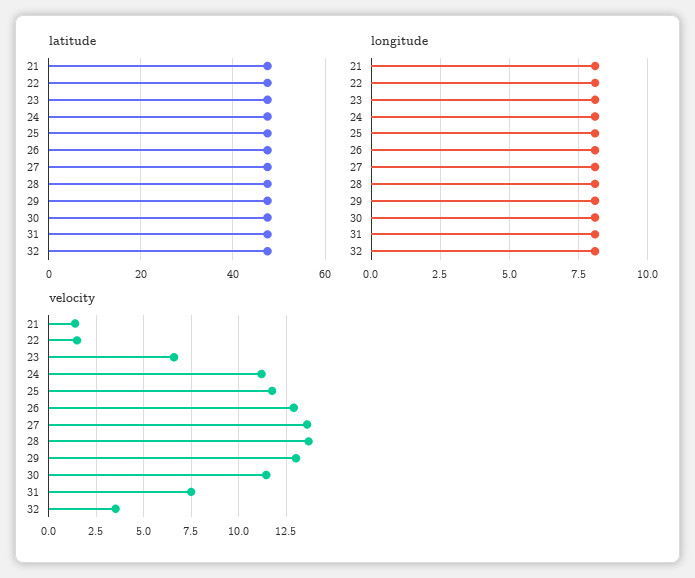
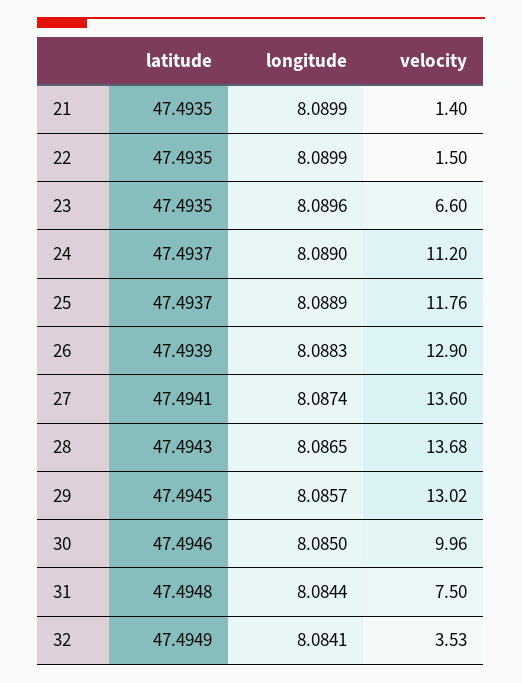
  {
    "latitude": {
      "21": 47.4935,
      "22": 47.4935,
      "23": 47.4935,
      "24": 47.4937,
      "25": 47.4937,
      "26": 47.4939,
      "27": 47.4941,
      "28": 47.4943,
      "29": 47.4945,
      "30": 47.4946,
      "31": 47.4948,
      "32": 47.4949
    },
    "longitude": {
      "21": 8.0899,
      "22": 8.0899,
      "23": 8.0896,
      "24": 8.089,
      "25": 8.0889,
      "26": 8.0883,
      "27": 8.0874,
      "28": 8.0865,
      "29": 8.0857,
      "30": 8.085,
      "31": 8.0844,
      "32": 8.0841
    },
    "velocity": {
      "21": 1.4,
      "22": 1.5,
      "23": 6.6,
      "24": 11.2,
      "25": 11.76,
      "26": 12.9,
      "27": 13.6,
      "28": 13.68,
      "29": 13.02,
-     "30": 11.5,
+     "30": 9.96,
      "31": 7.5,
      "32": 3.53
    }
  }

